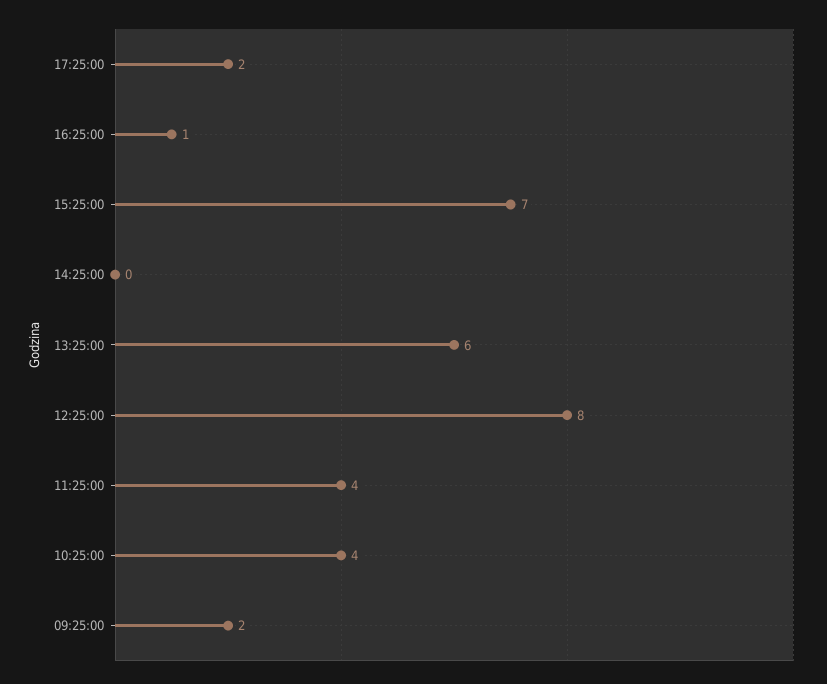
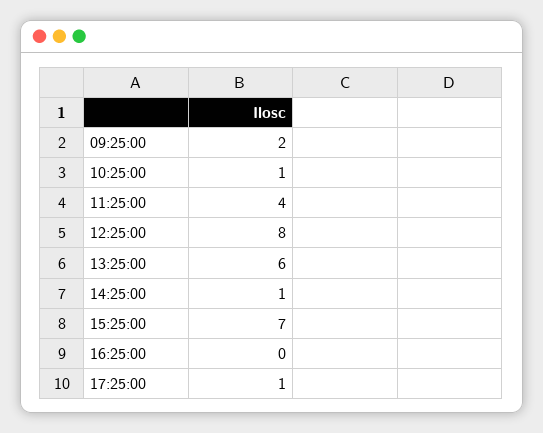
  {
-   "17:25:00": 2,
+   "17:25:00": 1,
-   "16:25:00": 1,
+   "16:25:00": 0,
    "15:25:00": 7,
-   "14:25:00": 0,
+   "14:25:00": 1,
    "13:25:00": 6,
    "12:25:00": 8,
    "11:25:00": 4,
-   "10:25:00": 4,
+   "10:25:00": 1,
    "09:25:00": 2
  }

